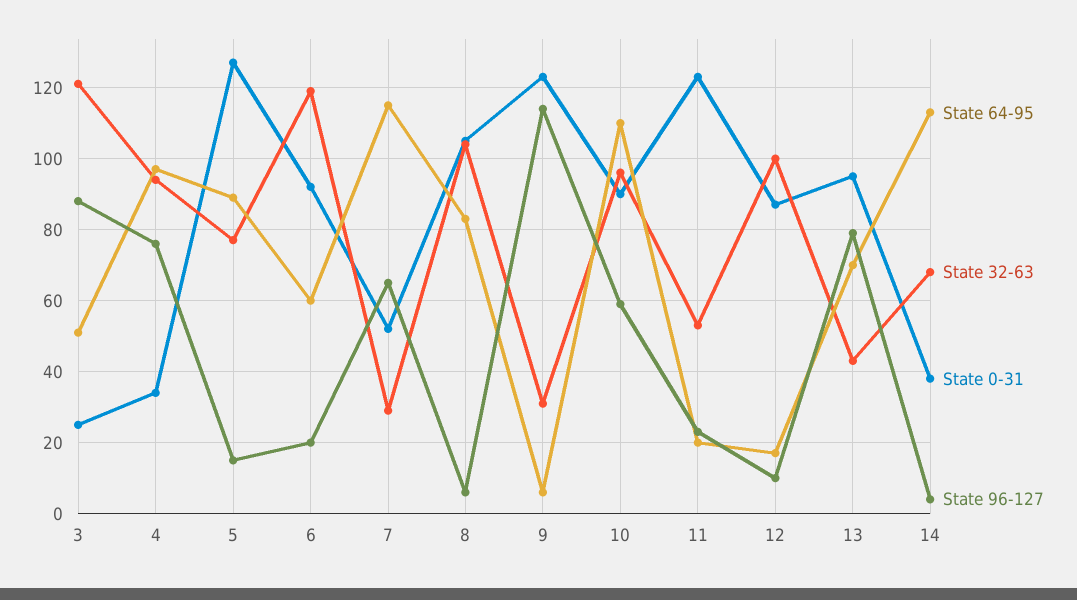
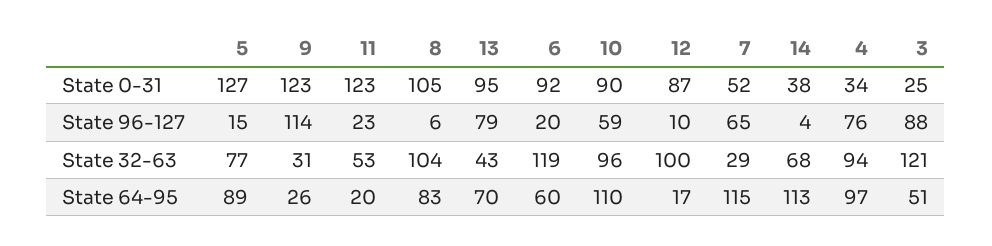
  {
    "State 64-95": {
      "3": 51,
      "4": 97,
      "5": 89,
      "6": 60,
      "7": 115,
      "8": 83,
-     "9": 5,
+     "9": 26,
      "10": 110,
      "11": 20,
      "12": 17,
      "13": 70,
      "14": 113
    },
    "State 32-63": {
      "3": 121,
      "4": 94,
      "5": 77,
      "6": 119,
      "7": 29,
      "8": 104,
      "9": 31,
      "10": 96,
      "11": 53,
      "12": 100,
      "13": 43,
      "14": 68
    },
    "State 0-31": {
      "3": 25,
      "4": 34,
      "5": 127,
      "6": 92,
      "7": 52,
      "8": 105,
      "9": 123,
      "10": 90,
      "11": 123,
      "12": 87,
      "13": 95,
      "14": 38
    },
    "State 96-127": {
      "3": 88,
      "4": 76,
      "5": 15,
      "6": 20,
      "7": 65,
      "8": 6,
      "9": 114,
      "10": 59,
      "11": 23,
      "12": 10,
      "13": 79,
      "14": 4
    }
  }

